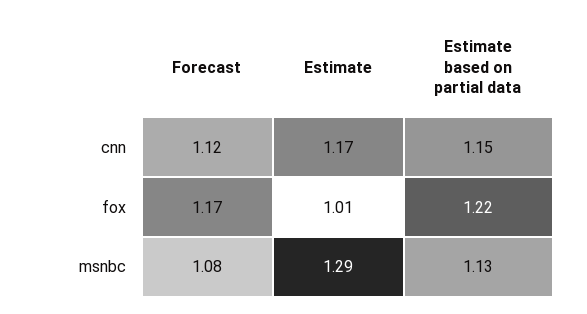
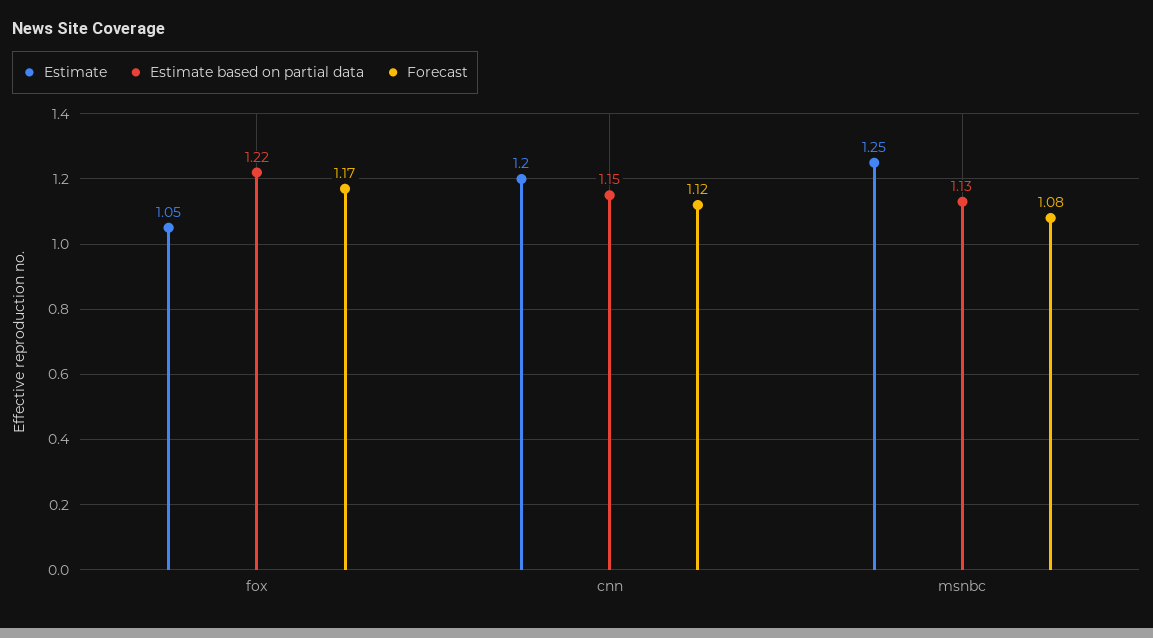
  {
    "Forecast": {
      "cnn": 1.12,
      "fox": 1.17,
      "msnbc": 1.08
    },
    "Estimate": {
-     "cnn": 1.17,
+     "cnn": 1.2,
-     "fox": 1.01,
+     "fox": 1.05,
-     "msnbc": 1.29
+     "msnbc": 1.25
    },
    "Estimate based on partial data": {
      "cnn": 1.15,
      "fox": 1.22,
      "msnbc": 1.13
    }
  }

